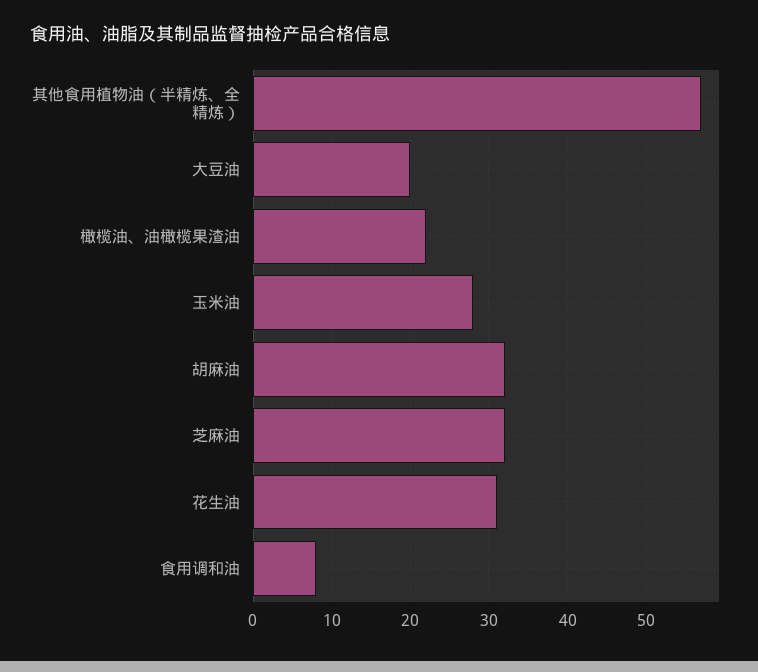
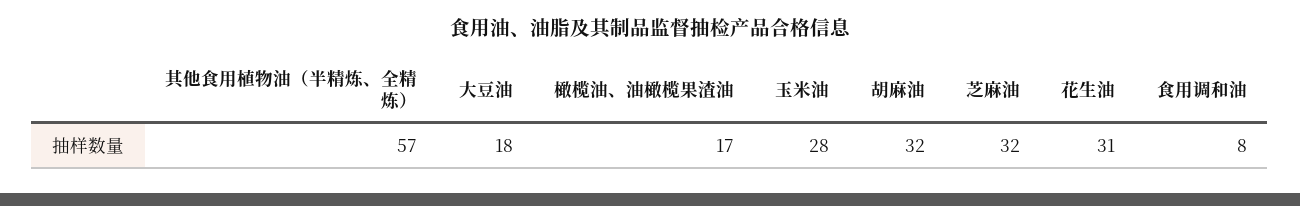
  {
    "其他食用植物油（半精炼、全精炼）": 57,
-   "大豆油": 20,
+   "大豆油": 18,
-   "橄榄油、油橄榄果渣油": 22,
+   "橄榄油、油橄榄果渣油": 17,
    "玉米油": 28,
    "胡麻油": 32,
    "芝麻油": 32,
    "花生油": 31,
    "食用调和油": 8
  }

